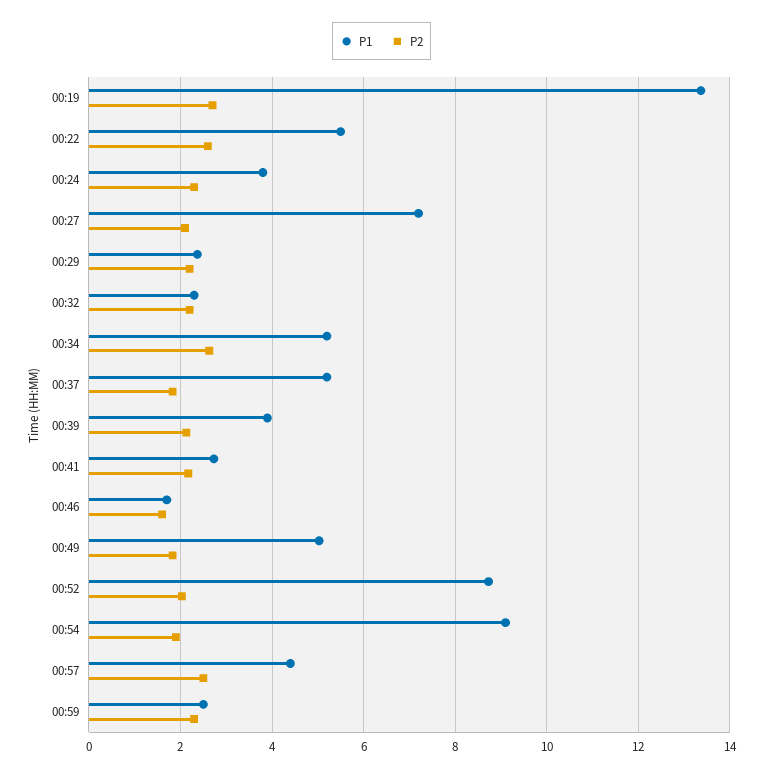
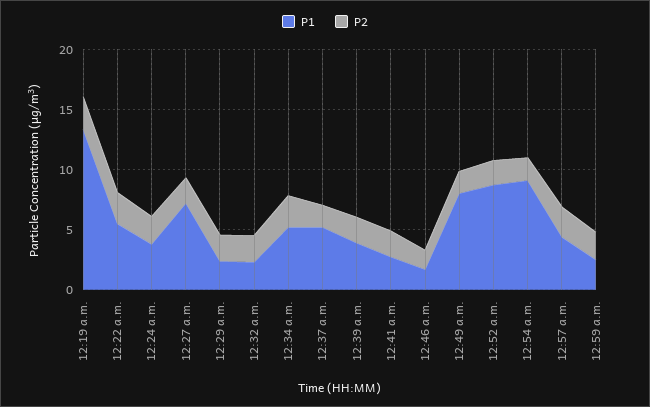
  {
    "P1": {
      "00:19": 13.4,
      "00:22": 5.6,
      "00:24": 3.8,
      "00:27": 7.2,
      "00:29": 2.4,
      "00:32": 2.4,
      "00:34": 5.2,
      "00:37": 5.2,
      "00:39": 4,
      "00:41": 2.8,
      "00:46": 1.8,
-     "00:49": 5,
+     "00:49": 8,
      "00:52": 8.8,
      "00:54": 9.2,
      "00:57": 4.4,
      "00:59": 2.6
    },
    "P2": {
      "00:19": 2.8,
      "00:22": 2.6,
      "00:24": 2.4,
      "00:27": 2.2,
      "00:29": 2.2,
      "00:32": 2.2,
      "00:34": 2.6,
      "00:37": 1.8,
      "00:39": 2.2,
      "00:41": 2.2,
      "00:46": 1.6,
      "00:49": 1.8,
      "00:52": 2,
      "00:54": 2,
      "00:57": 2.6,
      "00:59": 2.4
    }
  }

